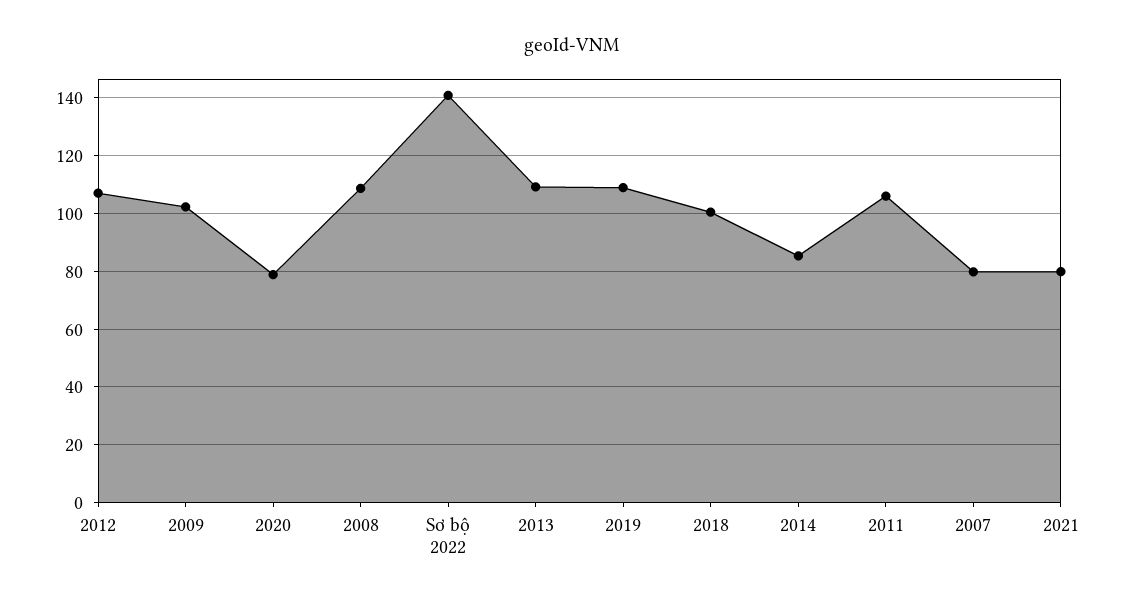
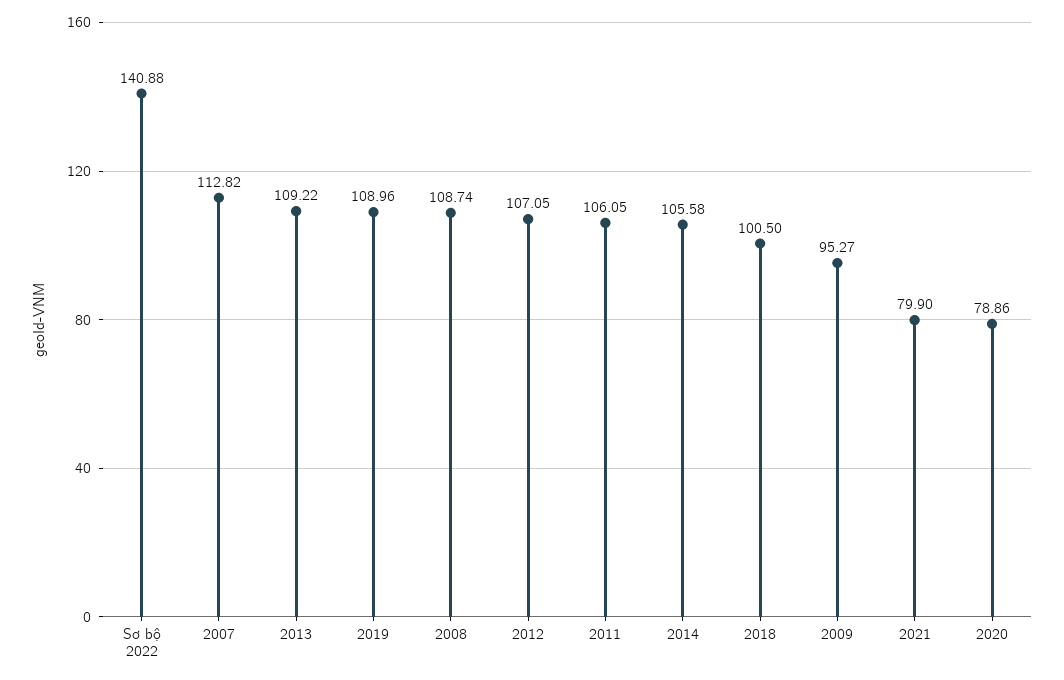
  {
    "2012": 107.05,
-   "2009": 102.5,
+   "2009": 95.27,
    "2020": 78.86,
    "2008": 108.74,
    "Sơ bộ 2022": 140.88,
    "2013": 109.22,
    "2019": 108.96,
    "2018": 100.5,
-   "2014": 85,
+   "2014": 105.58,
    "2011": 106.05,
-   "2007": 80,
+   "2007": 112.82,
    "2021": 79.9
  }

